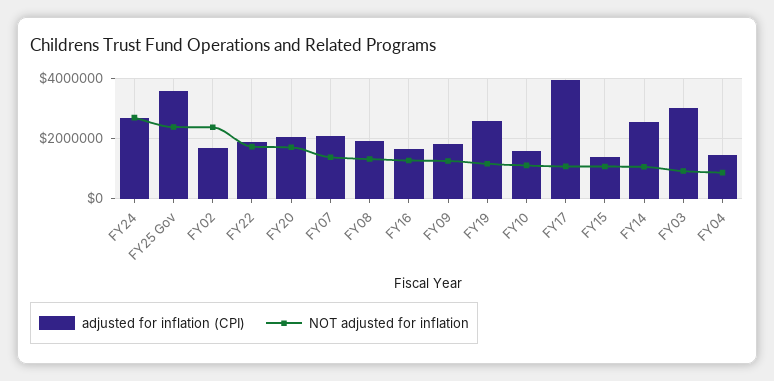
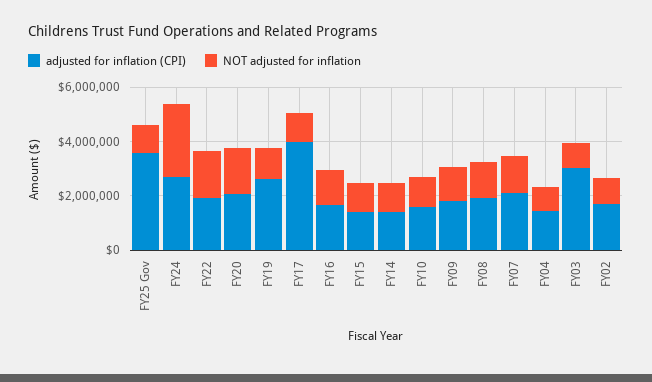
  {
    "adjusted for inflation (CPI)": {
      "FY24": 2600000,
      "FY25 Gov": 3600000,
      "FY02": 1600000,
      "FY22": 2000000,
      "FY20": 2000000,
      "FY07": 2000000,
      "FY08": 2000000,
      "FY16": 1600000,
      "FY09": 1800000,
      "FY19": 2600000,
      "FY10": 1600000,
      "FY17": 4000000,
      "FY15": 1400000,
-     "FY14": 2600000,
+     "FY14": 1500000,
      "FY03": 3000000,
      "FY04": 1400000
    },
    "NOT adjusted for inflation": {
      "FY24": 2800000,
-     "FY25 Gov": 2400000,
+     "FY25 Gov": 1000000,
-     "FY02": 2400000,
+     "FY02": 1000000,
      "FY22": 1800000,
      "FY20": 1800000,
      "FY07": 1400000,
      "FY08": 1400000,
      "FY16": 1200000,
      "FY09": 1200000,
      "FY19": 1200000,
      "FY10": 1200000,
      "FY17": 1000000,
      "FY15": 1000000,
      "FY14": 1000000,
      "FY03": 1000000,
      "FY04": 800000
    }
  }

